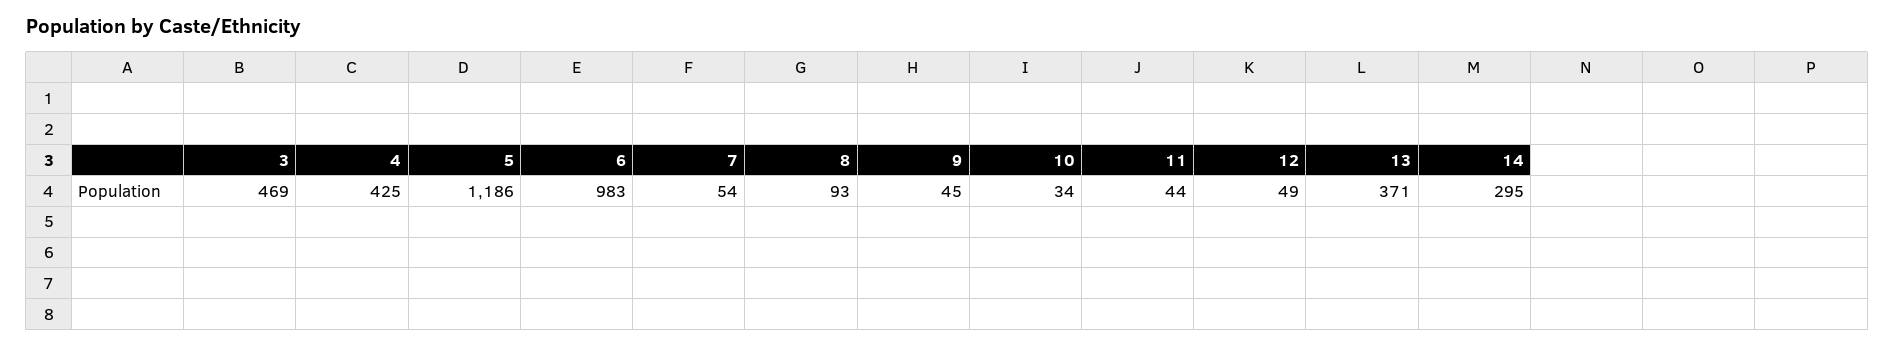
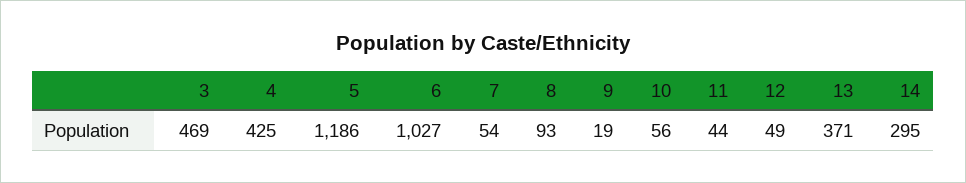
  {
    "3": 469,
    "4": 425,
    "5": 1186,
-   "6": 983,
+   "6": 1027,
    "7": 54,
    "8": 93,
-   "9": 45,
+   "9": 19,
-   "10": 34,
+   "10": 56,
    "11": 44,
    "12": 49,
    "13": 371,
    "14": 295
  }

